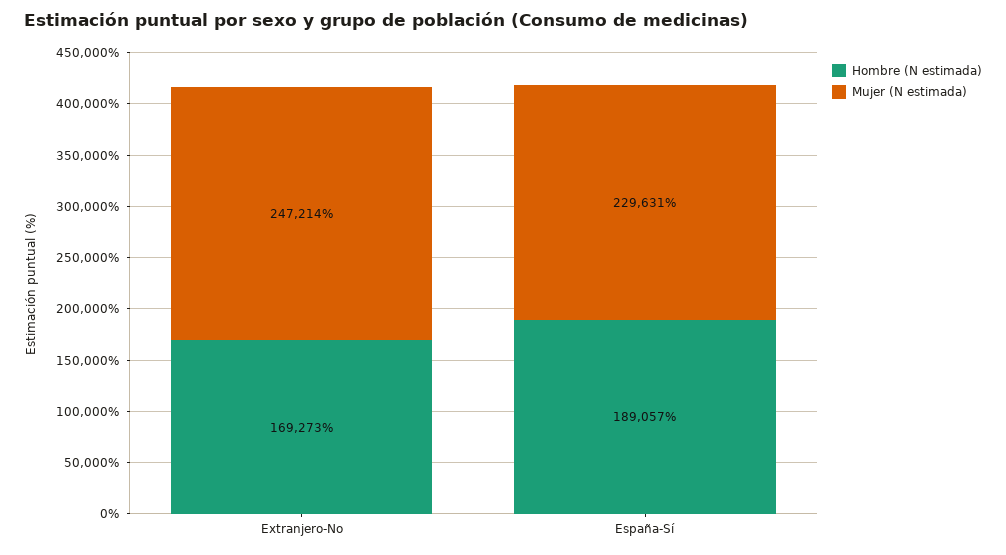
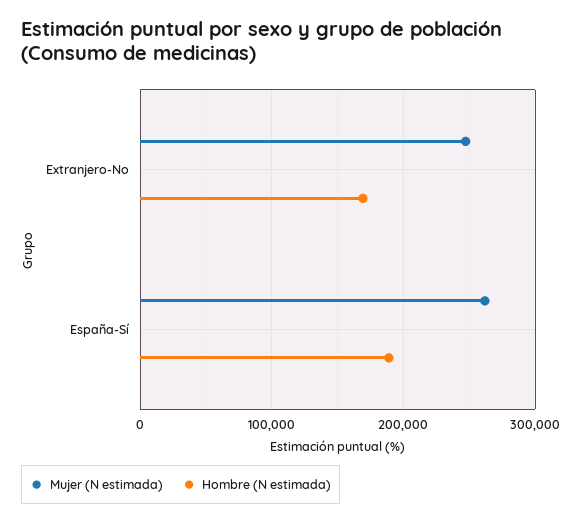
  {
    "Hombre (N estimada)": {
      "Extranjero-No": 169273,
      "España-Sí": 189057
    },
    "Mujer (N estimada)": {
      "Extranjero-No": 247214,
-     "España-Sí": 229631
+     "España-Sí": 260000
    }
  }

